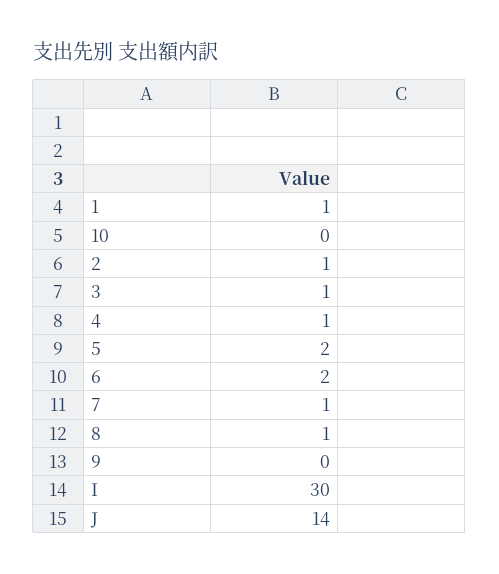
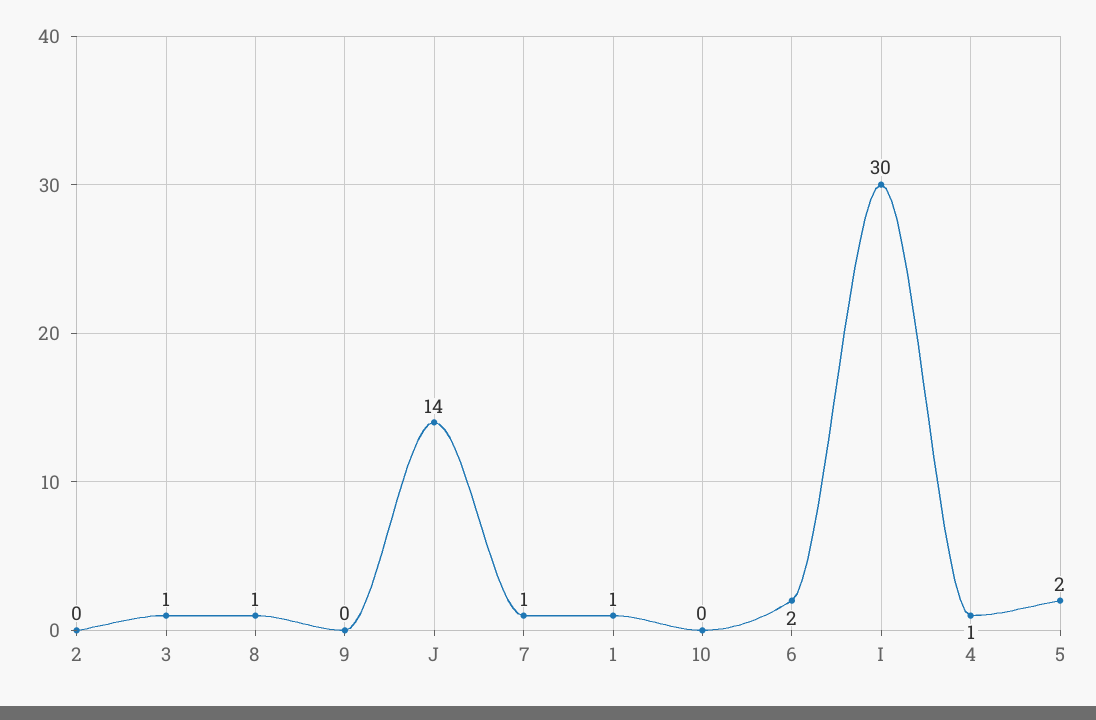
  {
    "1": 1,
    "10": 0,
-   "2": 1,
+   "2": 0,
    "3": 1,
    "4": 1,
    "5": 2,
    "6": 2,
    "7": 1,
    "8": 1,
    "9": 0,
    "I": 30,
    "J": 14
  }

